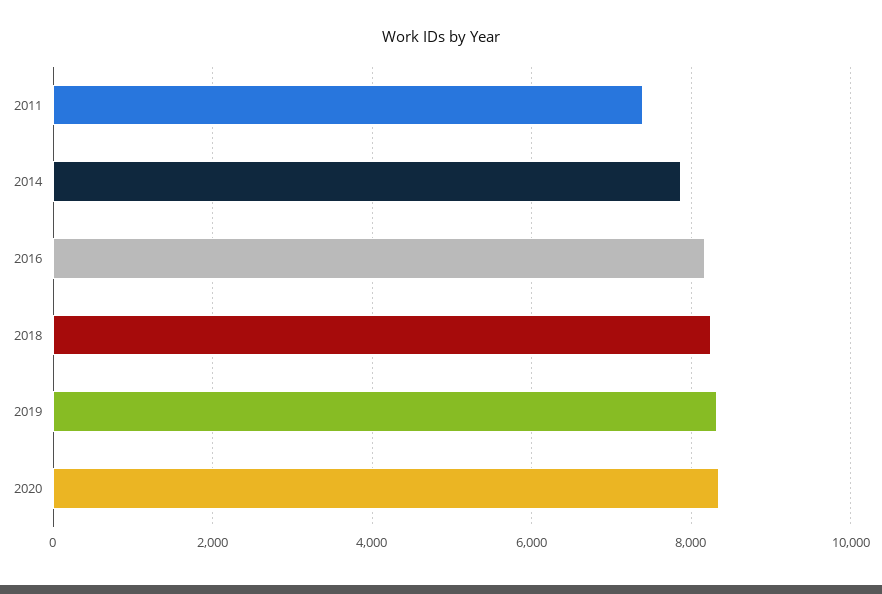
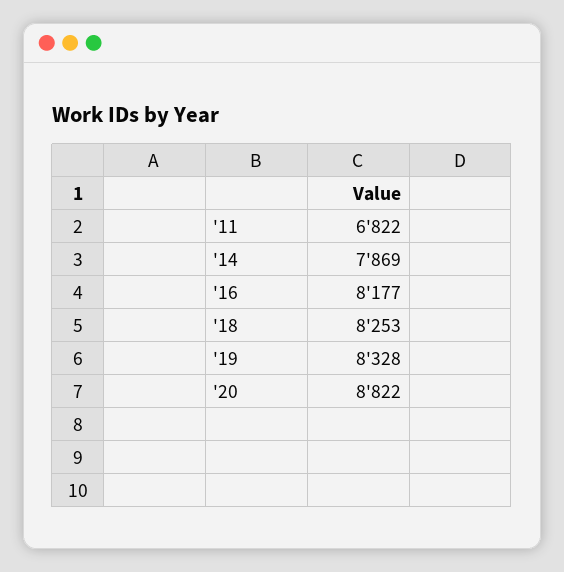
  {
-   "2011": 7400,
+   "2011": 6822,
    "2014": 7869,
    "2016": 8177,
    "2018": 8253,
    "2019": 8328,
-   "2020": 8400
+   "2020": 8822
  }

